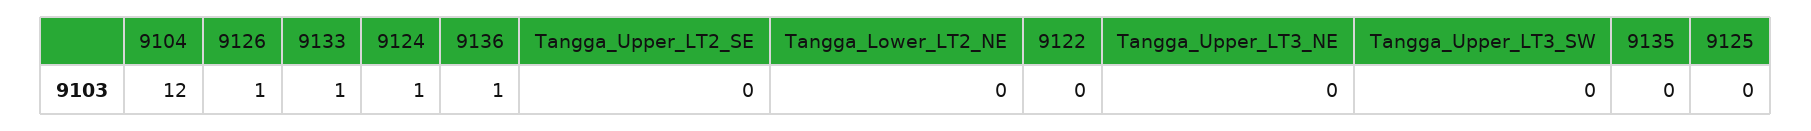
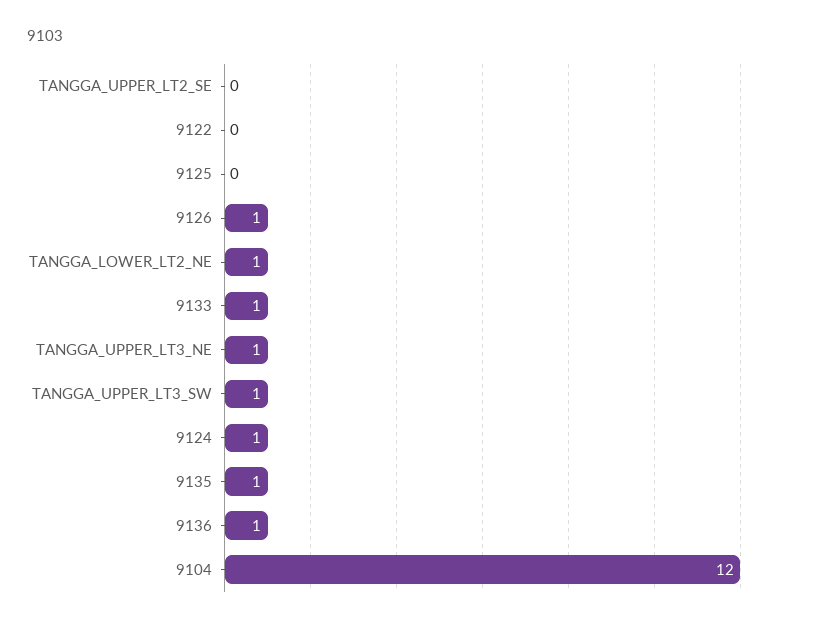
  {
    "9104": 12,
    "9126": 1,
    "9133": 1,
    "9124": 1,
    "9136": 1,
    "Tangga_Upper_LT2_SE": 0,
-   "Tangga_Lower_LT2_NE": 0,
+   "Tangga_Lower_LT2_NE": 1,
    "9122": 0,
-   "Tangga_Upper_LT3_NE": 0,
+   "Tangga_Upper_LT3_NE": 1,
-   "Tangga_Upper_LT3_SW": 0,
+   "Tangga_Upper_LT3_SW": 1,
-   "9135": 0,
+   "9135": 1,
    "9125": 0
  }

